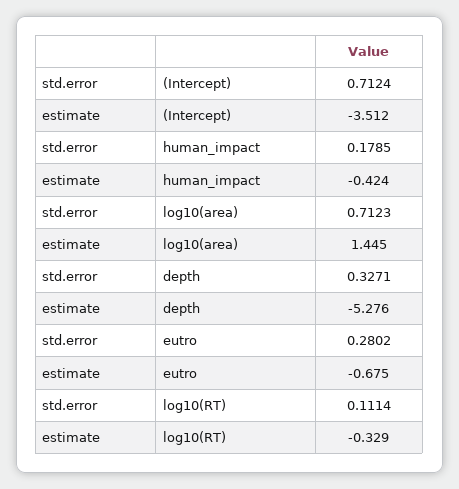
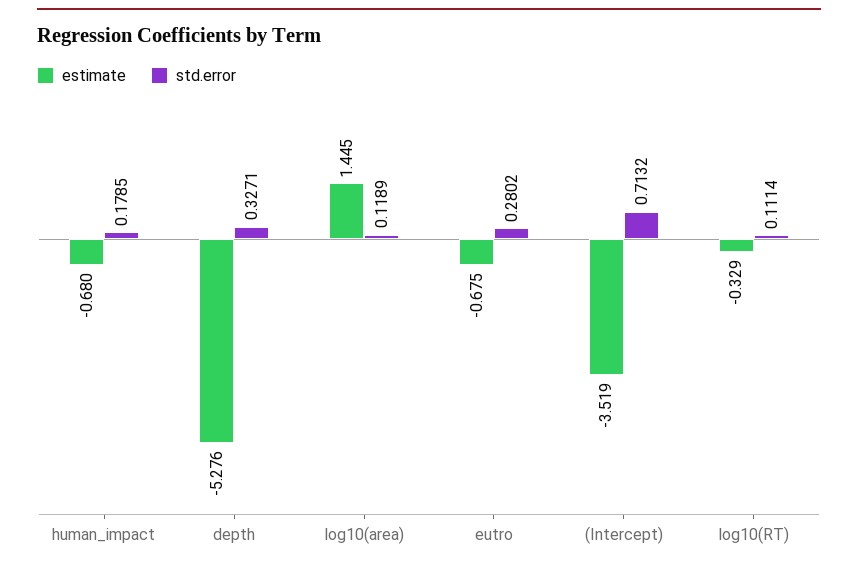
  {
    "std.error": {
-     "(Intercept)": 0.7124,
+     "(Intercept)": 0.7132,
      "human_impact": 0.1785,
-     "log10(area)": 0.7123,
+     "log10(area)": 0.1189,
      "depth": 0.3271,
      "eutro": 0.2802,
      "log10(RT)": 0.1114
    },
    "estimate": {
-     "(Intercept)": -3.512,
+     "(Intercept)": -3.519,
-     "human_impact": -0.424,
+     "human_impact": -0.68,
      "log10(area)": 1.445,
      "depth": -5.276,
      "eutro": -0.675,
      "log10(RT)": -0.329
    }
  }

